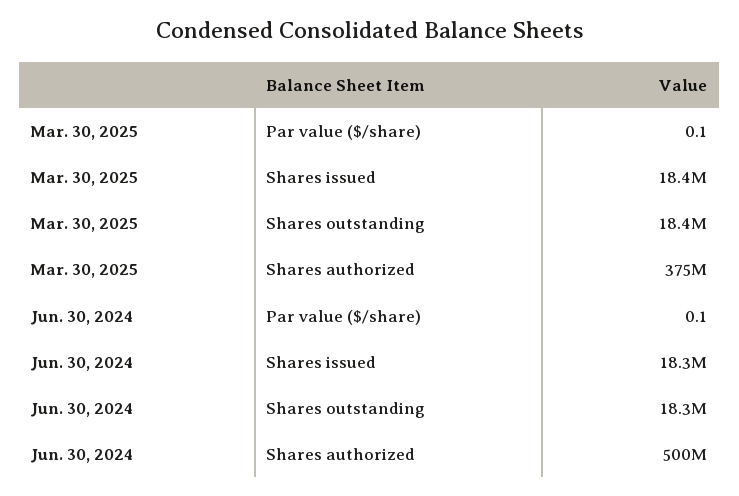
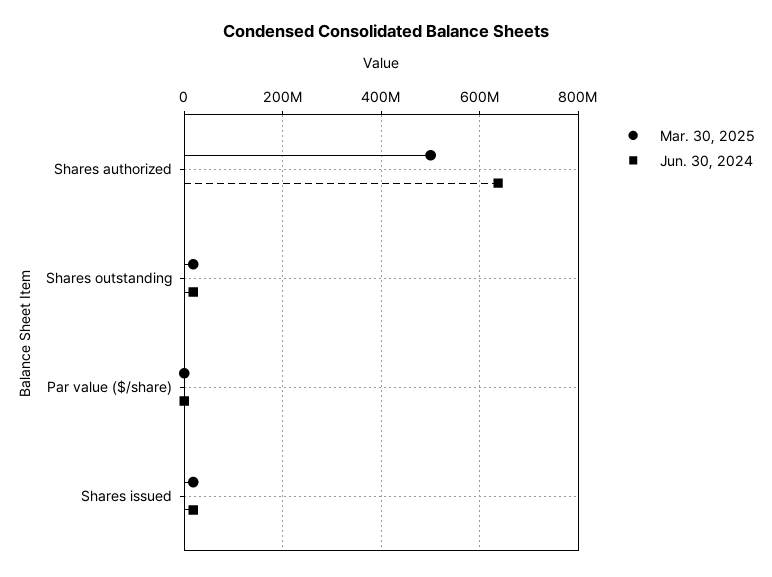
  {
    "Mar. 30, 2025": {
      "Par value ($/share)": 0.1,
      "Shares issued": 18400000,
      "Shares outstanding": 18400000,
-     "Shares authorized": 375000000
+     "Shares authorized": 500000000
    },
    "Jun. 30, 2024": {
      "Par value ($/share)": 0.1,
      "Shares issued": 18300000,
      "Shares outstanding": 18300000,
-     "Shares authorized": 500000000
+     "Shares authorized": 640000000
    }
  }

